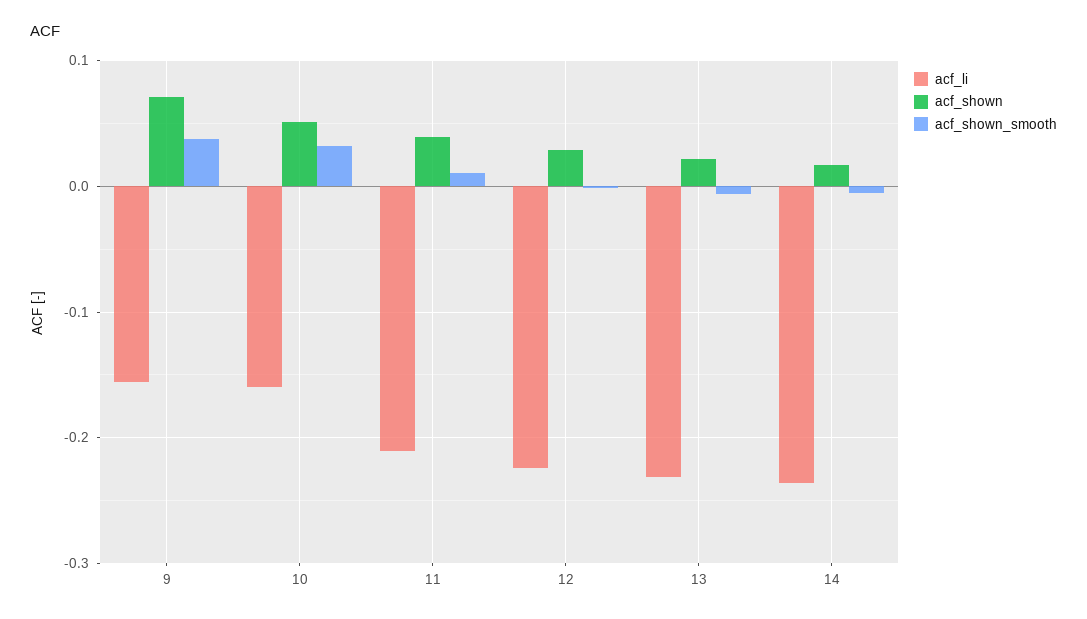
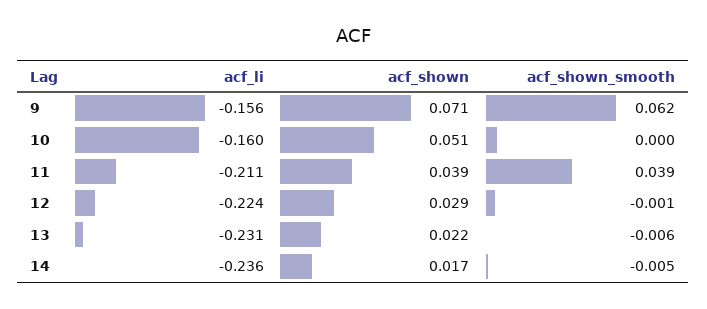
  {
    "acf_li": {
      "9": -0.156,
      "10": -0.16,
      "11": -0.211,
      "12": -0.224,
      "13": -0.231,
      "14": -0.236
    },
    "acf_shown": {
      "9": 0.071,
      "10": 0.051,
      "11": 0.039,
      "12": 0.029,
      "13": 0.022,
      "14": 0.017
    },
    "acf_shown_smooth": {
-     "9": 0.04,
+     "9": 0.062,
-     "10": 0.03,
+     "10": 0,
-     "11": 0.01,
+     "11": 0.039,
      "12": -0.001,
      "13": -0.006,
      "14": -0.005
    }
  }

